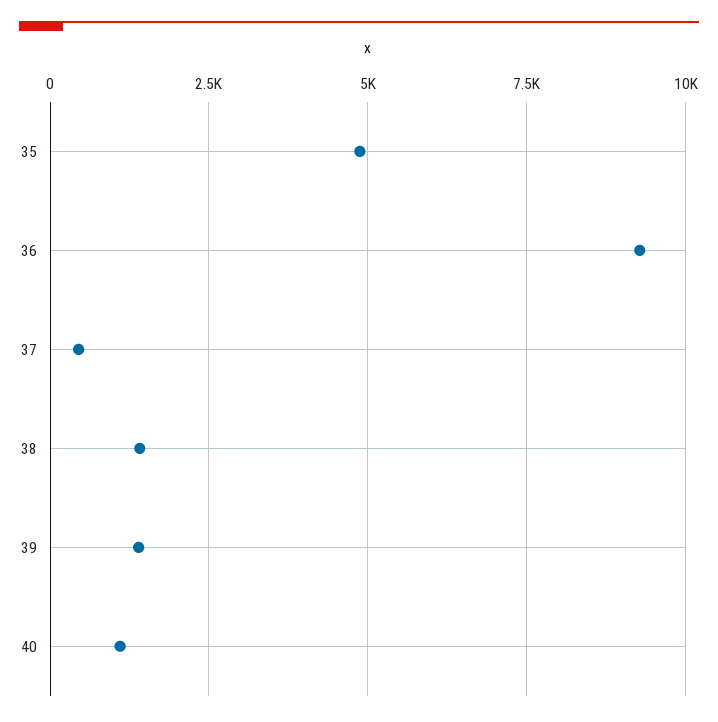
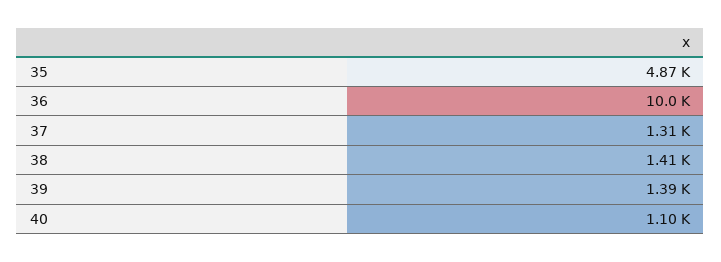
  {
    "35": 4870,
-   "36": 9250,
+   "36": 10000,
-   "37": 500,
+   "37": 1310,
    "38": 1410,
    "39": 1390,
    "40": 1100
  }

